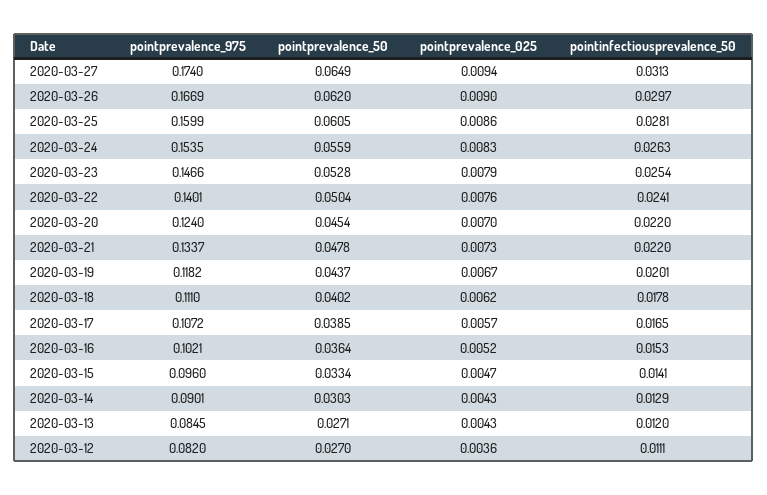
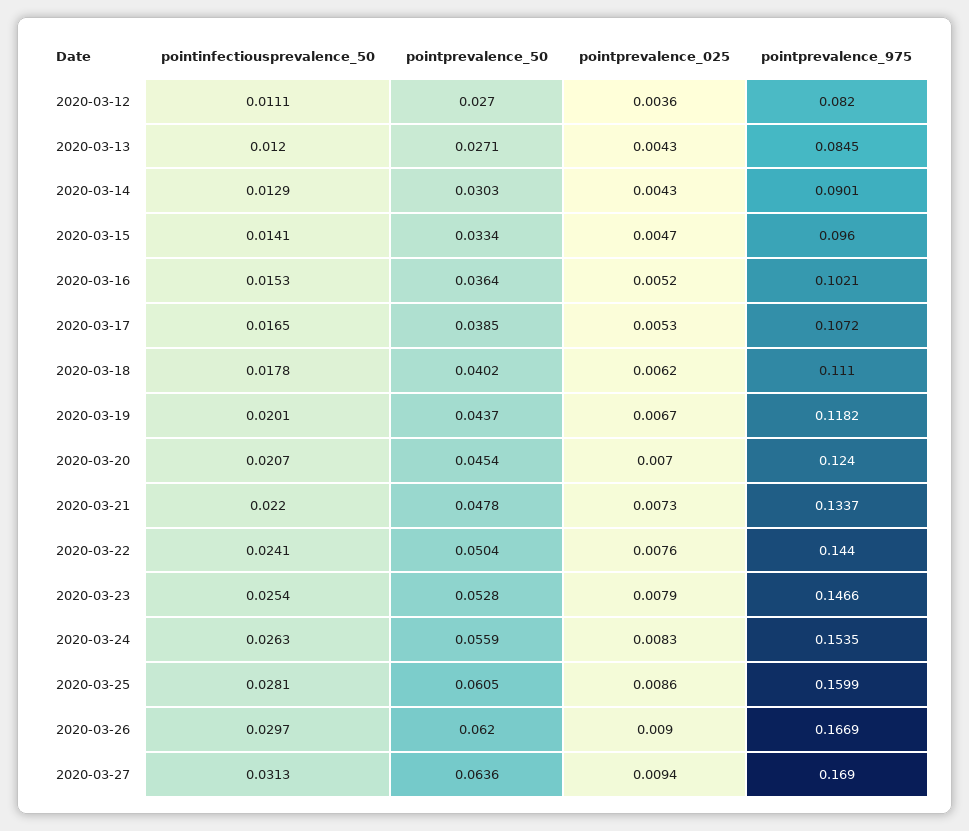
  {
    "pointprevalence_975": {
-     "2020-03-27": 0.174,
+     "2020-03-27": 0.169,
      "2020-03-26": 0.1669,
      "2020-03-25": 0.1599,
      "2020-03-24": 0.1535,
      "2020-03-23": 0.1466,
-     "2020-03-22": 0.1401,
+     "2020-03-22": 0.144,
      "2020-03-20": 0.124,
      "2020-03-21": 0.1337,
      "2020-03-19": 0.1182,
      "2020-03-18": 0.111,
      "2020-03-17": 0.1072,
      "2020-03-16": 0.1021,
      "2020-03-15": 0.096,
      "2020-03-14": 0.0901,
      "2020-03-13": 0.0845,
      "2020-03-12": 0.082
    },
    "pointprevalence_50": {
-     "2020-03-27": 0.0649,
+     "2020-03-27": 0.0636,
      "2020-03-26": 0.062,
      "2020-03-25": 0.0605,
      "2020-03-24": 0.0559,
      "2020-03-23": 0.0528,
      "2020-03-22": 0.0504,
      "2020-03-20": 0.0454,
      "2020-03-21": 0.0478,
      "2020-03-19": 0.0437,
      "2020-03-18": 0.0402,
      "2020-03-17": 0.0385,
      "2020-03-16": 0.0364,
      "2020-03-15": 0.0334,
      "2020-03-14": 0.0303,
      "2020-03-13": 0.0271,
      "2020-03-12": 0.027
    },
    "pointprevalence_025": {
      "2020-03-27": 0.0094,
      "2020-03-26": 0.009,
      "2020-03-25": 0.0086,
      "2020-03-24": 0.0083,
      "2020-03-23": 0.0079,
      "2020-03-22": 0.0076,
      "2020-03-20": 0.007,
      "2020-03-21": 0.0073,
      "2020-03-19": 0.0067,
      "2020-03-18": 0.0062,
-     "2020-03-17": 0.0057,
+     "2020-03-17": 0.0053,
      "2020-03-16": 0.0052,
      "2020-03-15": 0.0047,
      "2020-03-14": 0.0043,
      "2020-03-13": 0.0043,
      "2020-03-12": 0.0036
    },
    "pointinfectiousprevalence_50": {
      "2020-03-27": 0.0313,
      "2020-03-26": 0.0297,
      "2020-03-25": 0.0281,
      "2020-03-24": 0.0263,
      "2020-03-23": 0.0254,
      "2020-03-22": 0.0241,
-     "2020-03-20": 0.022,
+     "2020-03-20": 0.0207,
      "2020-03-21": 0.022,
      "2020-03-19": 0.0201,
      "2020-03-18": 0.0178,
      "2020-03-17": 0.0165,
      "2020-03-16": 0.0153,
      "2020-03-15": 0.0141,
      "2020-03-14": 0.0129,
      "2020-03-13": 0.012,
      "2020-03-12": 0.0111
    }
  }

